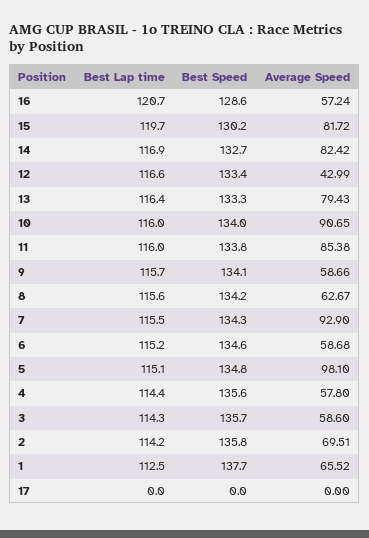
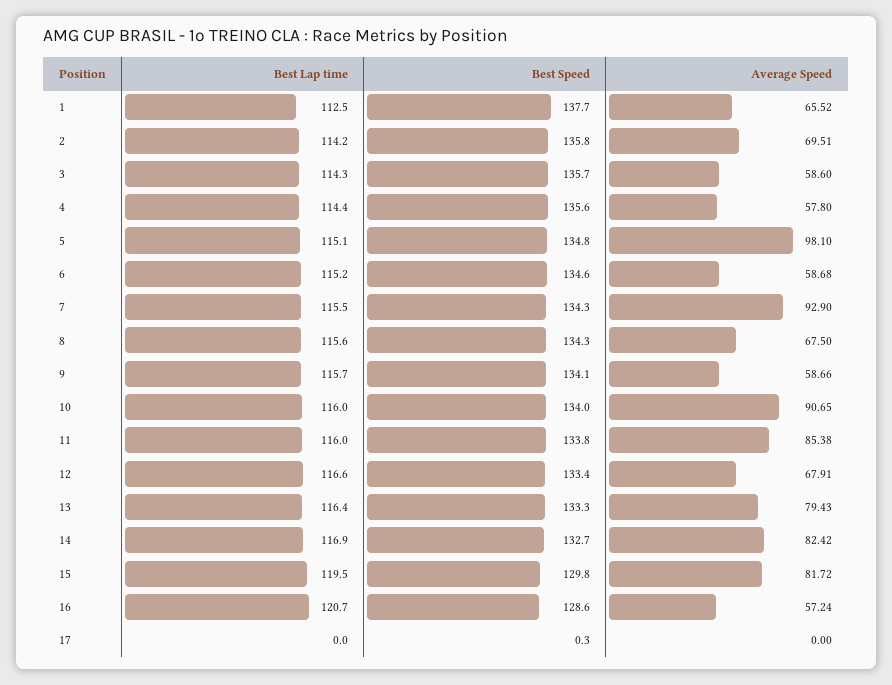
  {
    "Best Lap time": {
      "16": 120.7,
-     "15": 119.7,
+     "15": 119.5,
      "14": 116.9,
      "12": 116.6,
      "13": 116.4,
      "10": 116,
      "11": 116,
      "9": 115.7,
      "8": 115.6,
      "7": 115.5,
      "6": 115.2,
      "5": 115.1,
      "4": 114.4,
      "3": 114.3,
      "2": 114.2,
      "1": 112.5,
      "17": 0
    },
    "Best Speed": {
      "16": 128.6,
-     "15": 130.2,
+     "15": 129.8,
      "14": 132.7,
      "12": 133.4,
      "13": 133.3,
      "10": 134,
      "11": 133.8,
      "9": 134.1,
-     "8": 134.2,
+     "8": 134.3,
      "7": 134.3,
      "6": 134.6,
      "5": 134.8,
      "4": 135.6,
      "3": 135.7,
      "2": 135.8,
      "1": 137.7,
-     "17": 0
+     "17": 0.3
    },
    "Average Speed": {
      "16": 57.24,
      "15": 81.72,
      "14": 82.42,
-     "12": 42.99,
+     "12": 67.91,
      "13": 79.43,
      "10": 90.65,
      "11": 85.38,
      "9": 58.66,
-     "8": 62.67,
+     "8": 67.5,
      "7": 92.9,
      "6": 58.68,
      "5": 98.1,
      "4": 57.8,
      "3": 58.6,
      "2": 69.51,
      "1": 65.52,
      "17": 0
    }
  }

